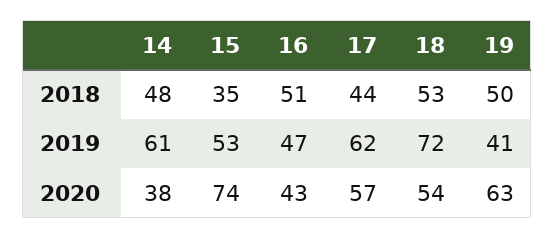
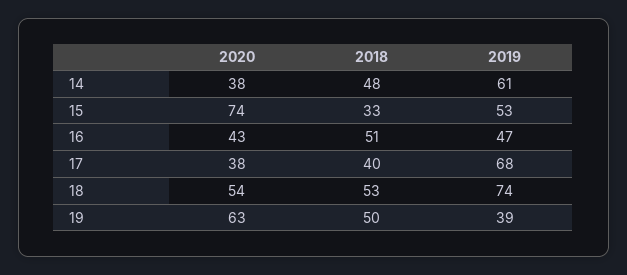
  {
    "14": {
      "2018": 48,
      "2019": 61,
      "2020": 38
    },
    "15": {
-     "2018": 35,
+     "2018": 33,
      "2019": 53,
      "2020": 74
    },
    "16": {
      "2018": 51,
      "2019": 47,
      "2020": 43
    },
    "17": {
-     "2018": 44,
+     "2018": 40,
-     "2019": 62,
+     "2019": 68,
-     "2020": 57
+     "2020": 38
    },
    "18": {
      "2018": 53,
-     "2019": 72,
+     "2019": 74,
      "2020": 54
    },
    "19": {
      "2018": 50,
-     "2019": 41,
+     "2019": 39,
      "2020": 63
    }
  }

